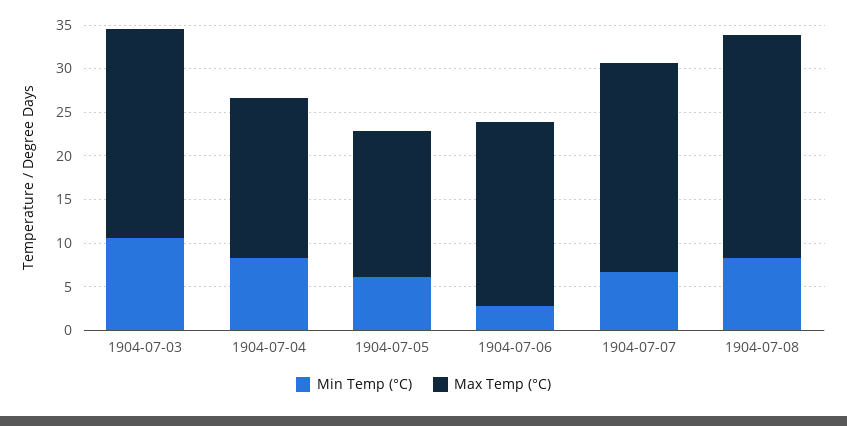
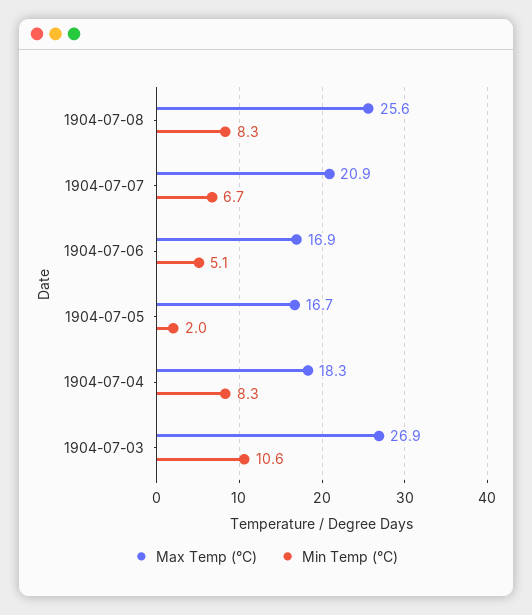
  {
    "Min Temp (°C)": {
      "1904-07-03": 10.6,
      "1904-07-04": 8.3,
-     "1904-07-05": 6,
+     "1904-07-05": 2,
-     "1904-07-06": 3,
+     "1904-07-06": 5.1,
      "1904-07-07": 6.7,
      "1904-07-08": 8.3
    },
    "Max Temp (°C)": {
-     "1904-07-03": 24,
+     "1904-07-03": 26.9,
      "1904-07-04": 18.3,
      "1904-07-05": 16.7,
-     "1904-07-06": 21,
+     "1904-07-06": 16.9,
-     "1904-07-07": 24,
+     "1904-07-07": 20.9,
      "1904-07-08": 25.6
    }
  }

